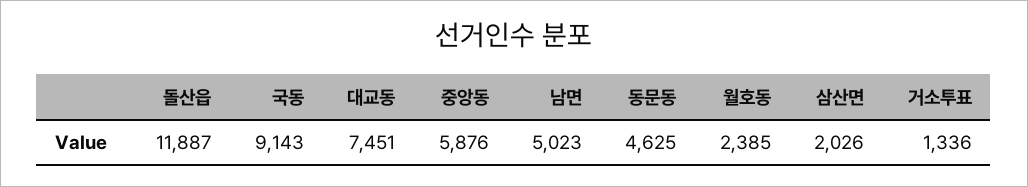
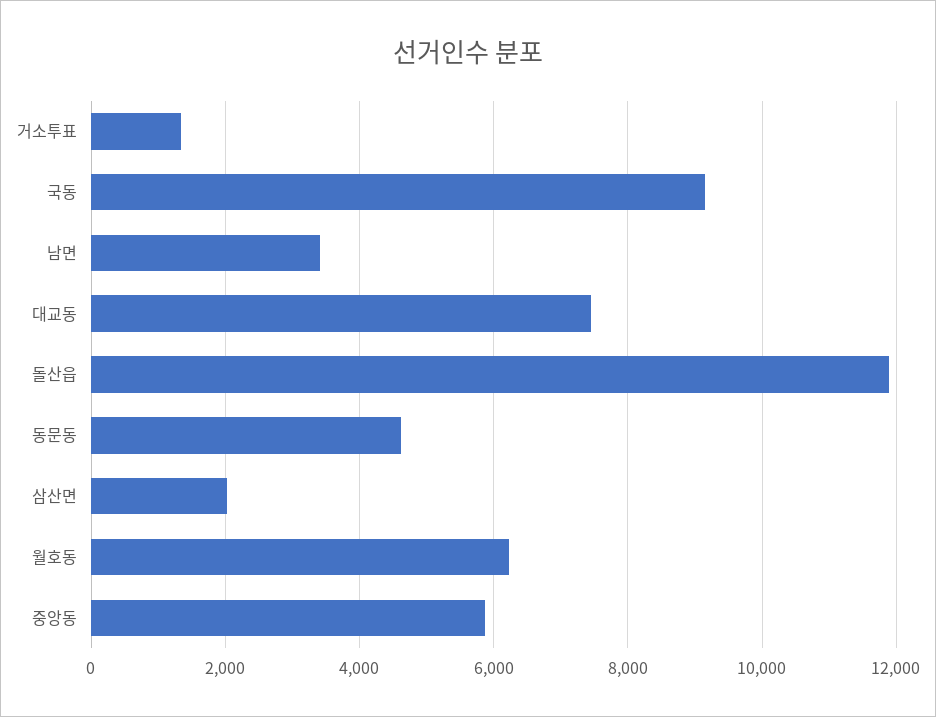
  {
    "돌산읍": 11887,
    "국동": 9143,
    "대교동": 7451,
    "중앙동": 5876,
-   "남면": 5023,
+   "남면": 3400,
    "동문동": 4625,
-   "월호동": 2385,
+   "월호동": 6200,
    "삼산면": 2026,
    "거소투표": 1336
  }

